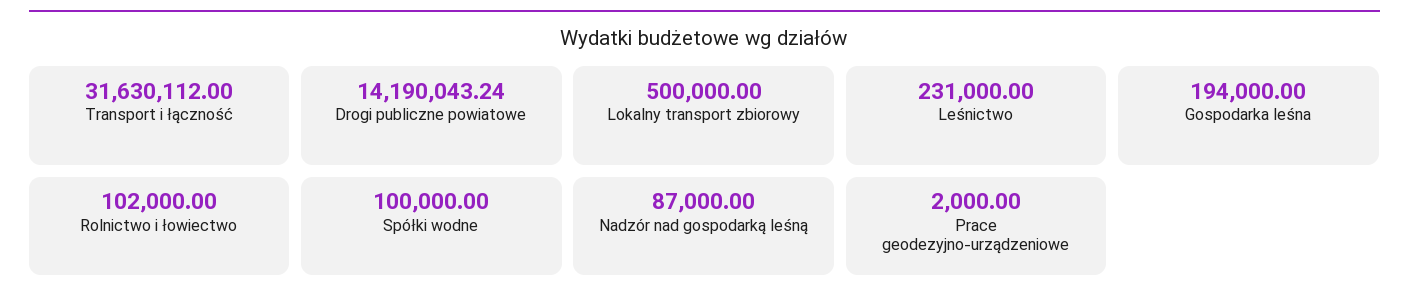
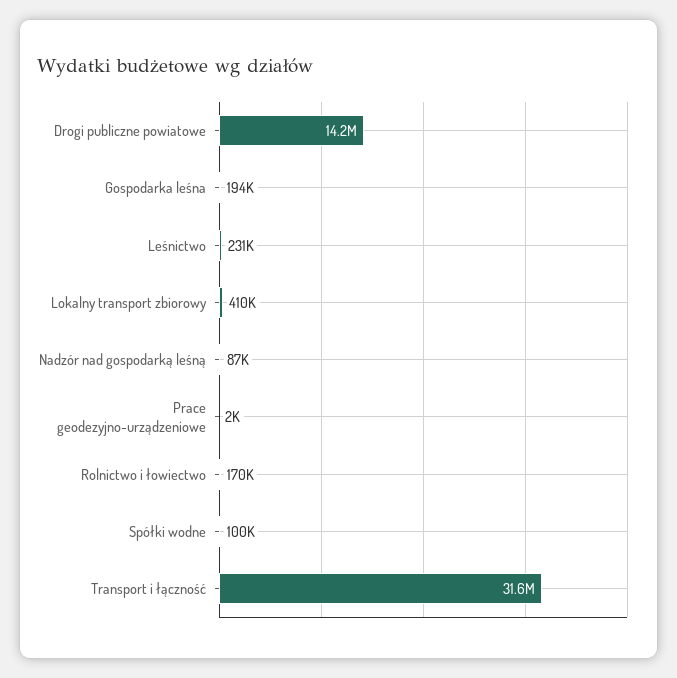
  {
    "Transport i łączność": 31630112,
    "Drogi publiczne powiatowe": 14190043.24,
-   "Lokalny transport zbiorowy": 500000,
+   "Lokalny transport zbiorowy": 410000,
    "Leśnictwo": 231000,
    "Gospodarka leśna": 194000,
-   "Rolnictwo i łowiectwo": 102000,
+   "Rolnictwo i łowiectwo": 170000,
    "Spółki wodne": 100000,
    "Nadzór nad gospodarką leśną": 87000,
    "Prace geodezyjno-urządzeniowe": 2000
  }

